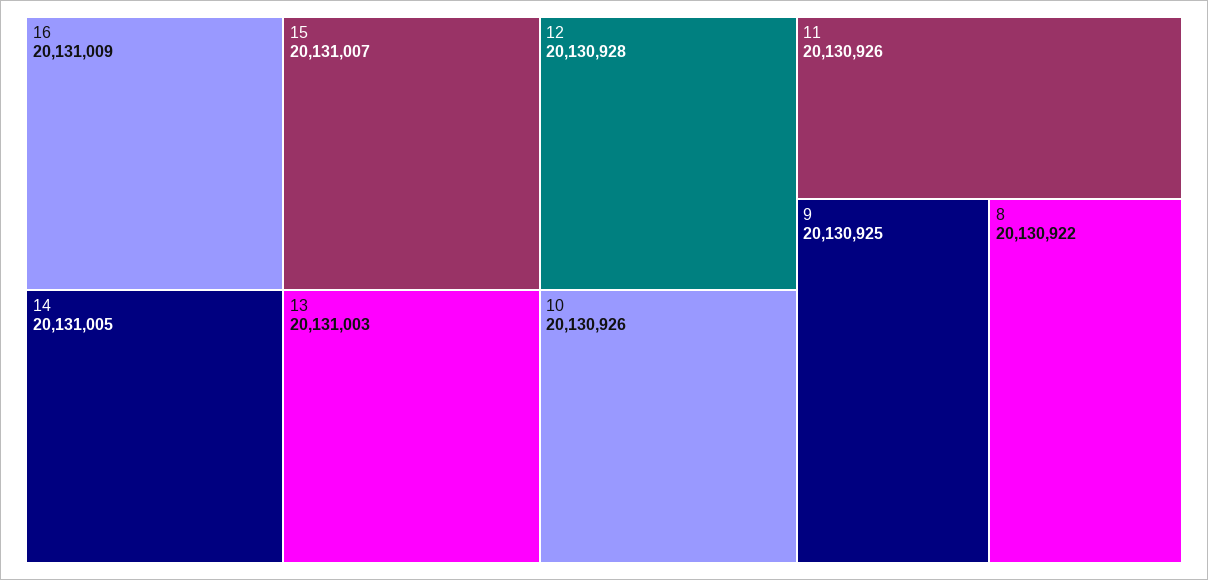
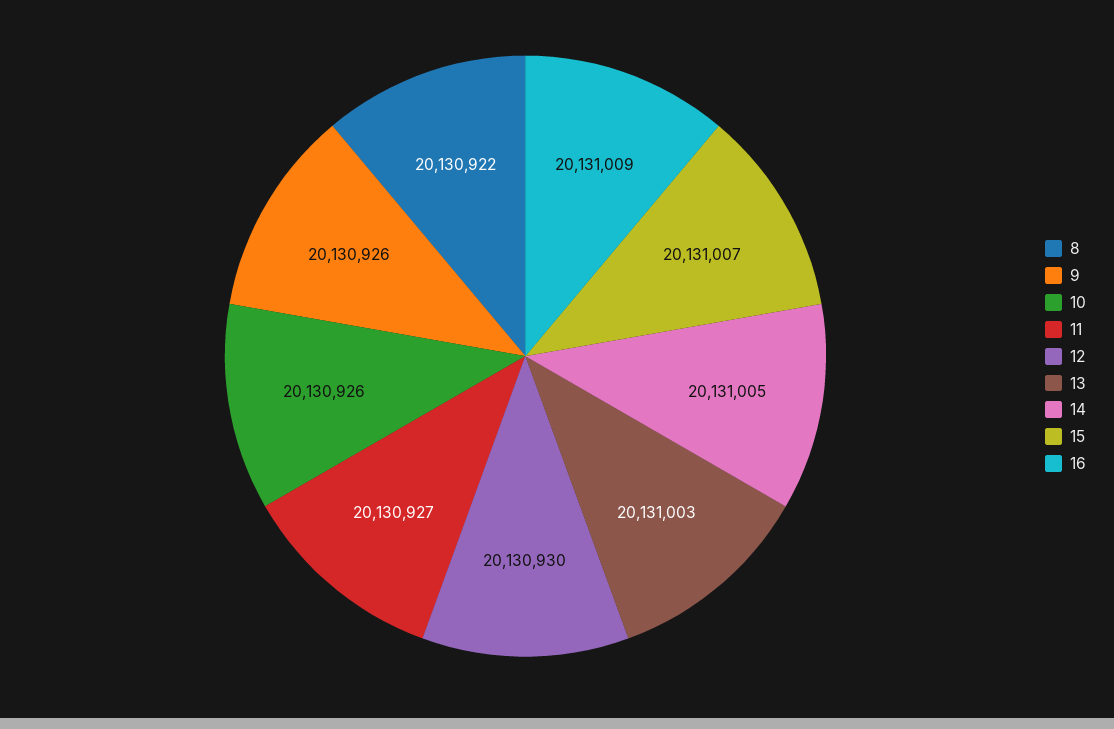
  {
    "16": 20131009,
    "15": 20131007,
    "14": 20131005,
    "13": 20131003,
-   "12": 20130928,
+   "12": 20130930,
    "10": 20130926,
-   "11": 20130926,
+   "11": 20130927,
-   "9": 20130925,
+   "9": 20130926,
    "8": 20130922
  }

